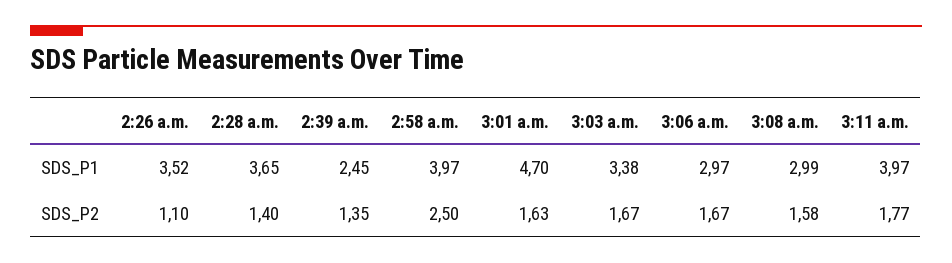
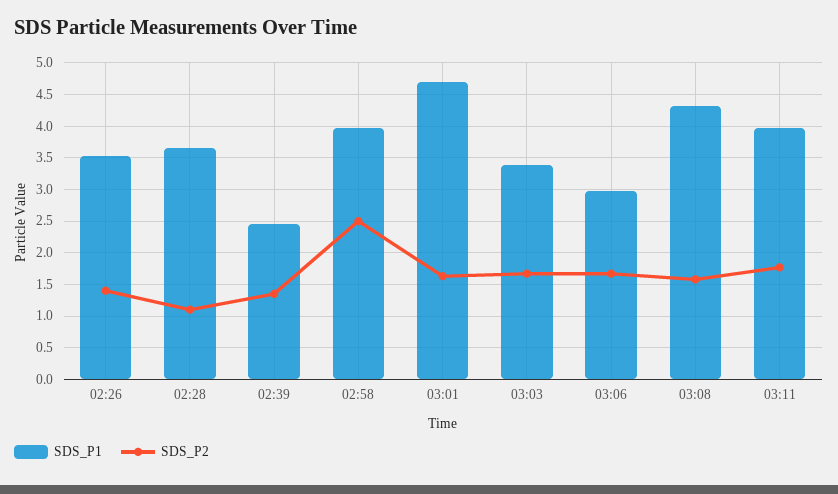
  {
    "SDS_P1": {
      "2:26 a.m.": 3.52,
      "2:28 a.m.": 3.65,
      "2:39 a.m.": 2.45,
      "2:58 a.m.": 3.97,
      "3:01 a.m.": 4.7,
      "3:03 a.m.": 3.38,
      "3:06 a.m.": 2.97,
-     "3:08 a.m.": 2.99,
+     "3:08 a.m.": 4.3,
      "3:11 a.m.": 3.97
    },
    "SDS_P2": {
-     "2:26 a.m.": 1.1,
+     "2:26 a.m.": 1.4,
-     "2:28 a.m.": 1.4,
+     "2:28 a.m.": 1.1,
      "2:39 a.m.": 1.35,
      "2:58 a.m.": 2.5,
      "3:01 a.m.": 1.63,
      "3:03 a.m.": 1.67,
      "3:06 a.m.": 1.67,
      "3:08 a.m.": 1.58,
      "3:11 a.m.": 1.77
    }
  }

